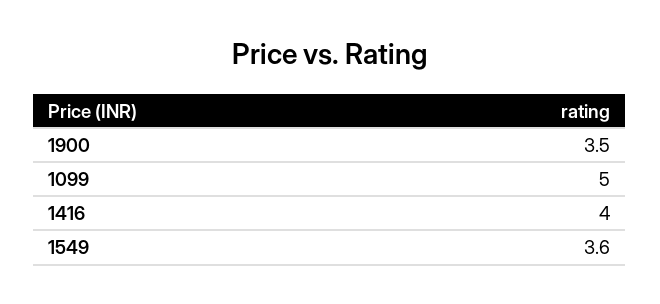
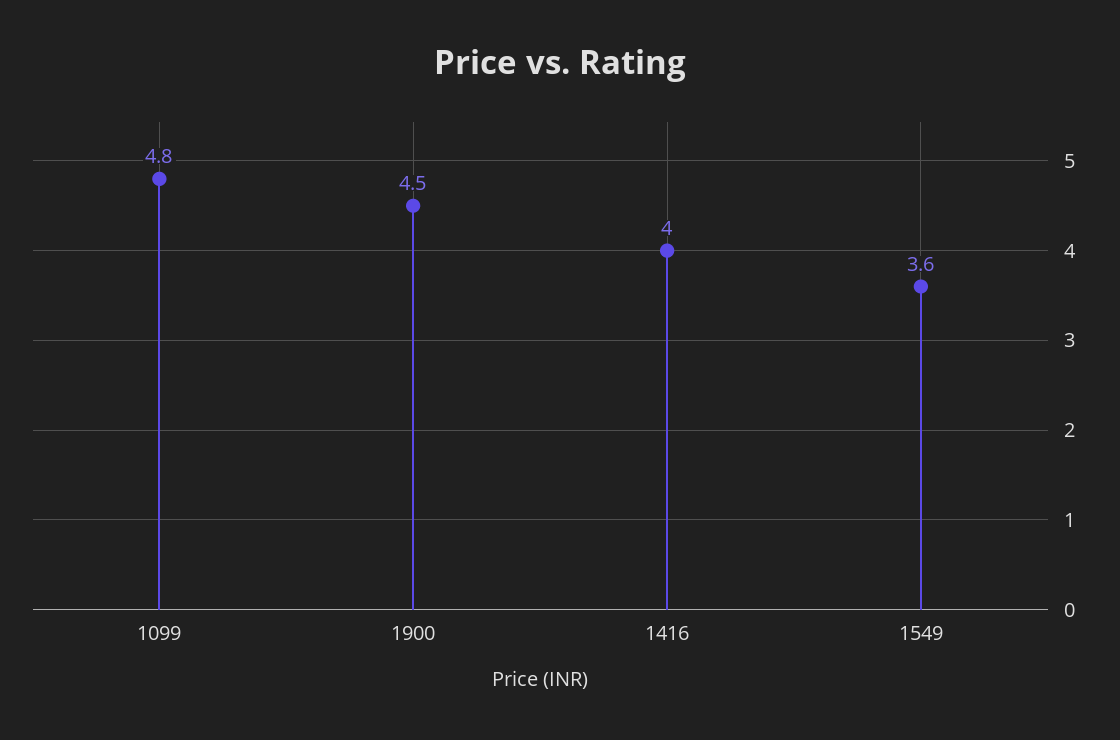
  {
-   "1900": 3.5,
+   "1900": 4.5,
-   "1099": 5,
+   "1099": 4.8,
    "1416": 4,
    "1549": 3.6
  }

